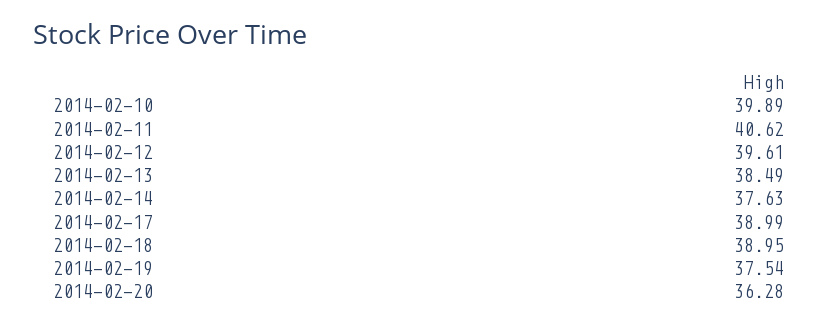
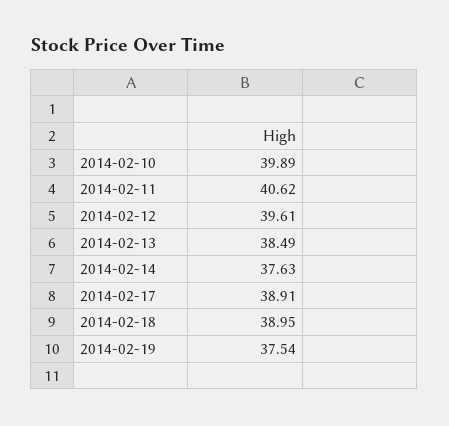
  {
    "2014-02-10": 39.89,
    "2014-02-11": 40.62,
    "2014-02-12": 39.61,
    "2014-02-13": 38.49,
    "2014-02-14": 37.63,
-   "2014-02-17": 38.99,
+   "2014-02-17": 38.91,
    "2014-02-18": 38.95,
-   "2014-02-19": 37.54,
+   "2014-02-19": 37.54
-   "2014-02-20": 36.28
  }

